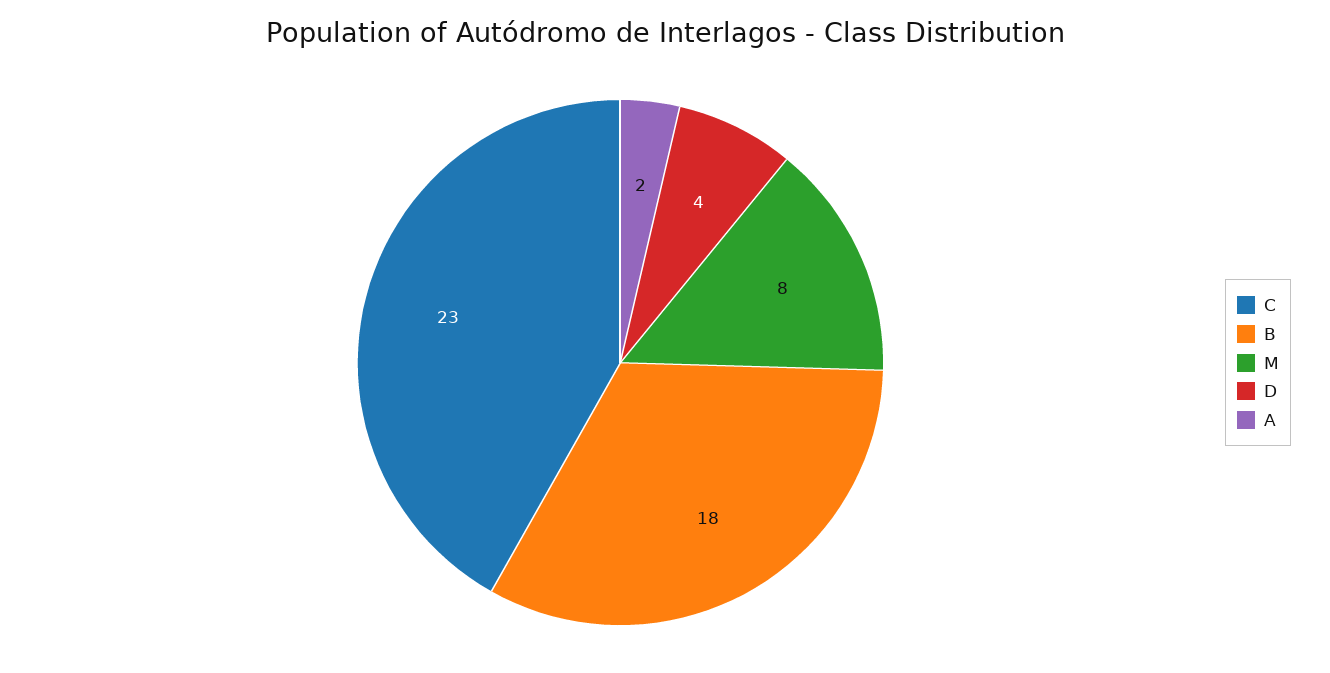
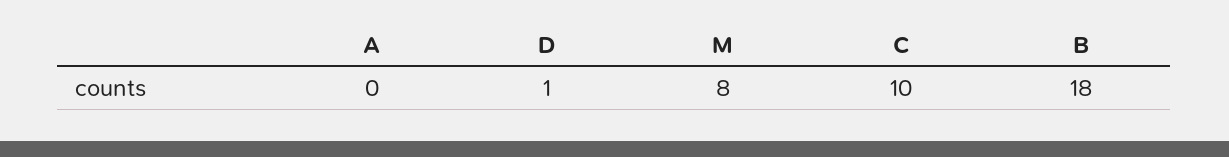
  {
-   "C": 23,
+   "C": 10,
    "B": 18,
    "M": 8,
-   "D": 4,
+   "D": 1,
-   "A": 2
+   "A": 0
  }

